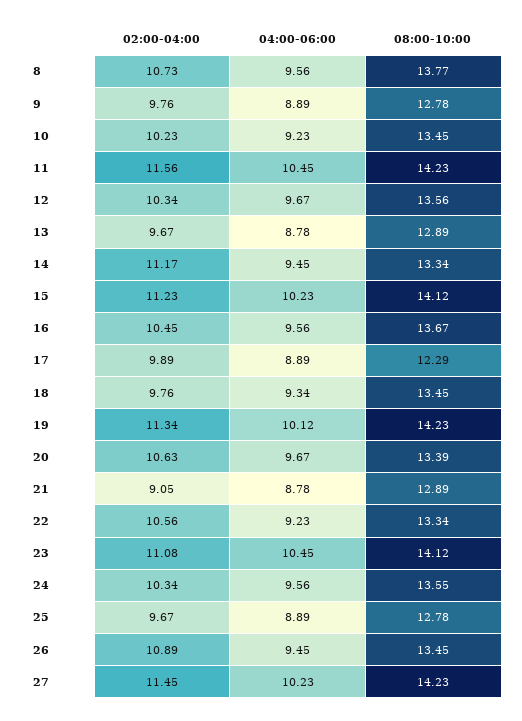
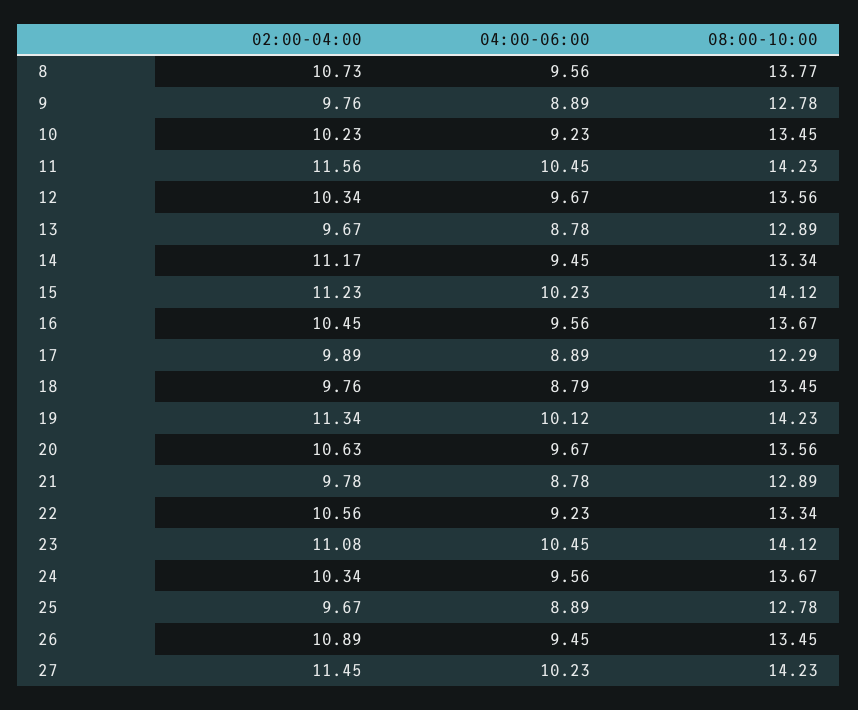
  {
    "02:00-04:00": {
      "8": 10.73,
      "9": 9.76,
      "10": 10.23,
      "11": 11.56,
      "12": 10.34,
      "13": 9.67,
      "14": 11.17,
      "15": 11.23,
      "16": 10.45,
      "17": 9.89,
      "18": 9.76,
      "19": 11.34,
      "20": 10.63,
-     "21": 9.05,
+     "21": 9.78,
      "22": 10.56,
      "23": 11.08,
      "24": 10.34,
      "25": 9.67,
      "26": 10.89,
      "27": 11.45
    },
    "04:00-06:00": {
      "8": 9.56,
      "9": 8.89,
      "10": 9.23,
      "11": 10.45,
      "12": 9.67,
      "13": 8.78,
      "14": 9.45,
      "15": 10.23,
      "16": 9.56,
      "17": 8.89,
-     "18": 9.34,
+     "18": 8.79,
      "19": 10.12,
      "20": 9.67,
      "21": 8.78,
      "22": 9.23,
      "23": 10.45,
      "24": 9.56,
      "25": 8.89,
      "26": 9.45,
      "27": 10.23
    },
    "08:00-10:00": {
      "8": 13.77,
      "9": 12.78,
      "10": 13.45,
      "11": 14.23,
      "12": 13.56,
      "13": 12.89,
      "14": 13.34,
      "15": 14.12,
      "16": 13.67,
      "17": 12.29,
      "18": 13.45,
      "19": 14.23,
-     "20": 13.39,
+     "20": 13.56,
      "21": 12.89,
      "22": 13.34,
      "23": 14.12,
-     "24": 13.55,
+     "24": 13.67,
      "25": 12.78,
      "26": 13.45,
      "27": 14.23
    }
  }

